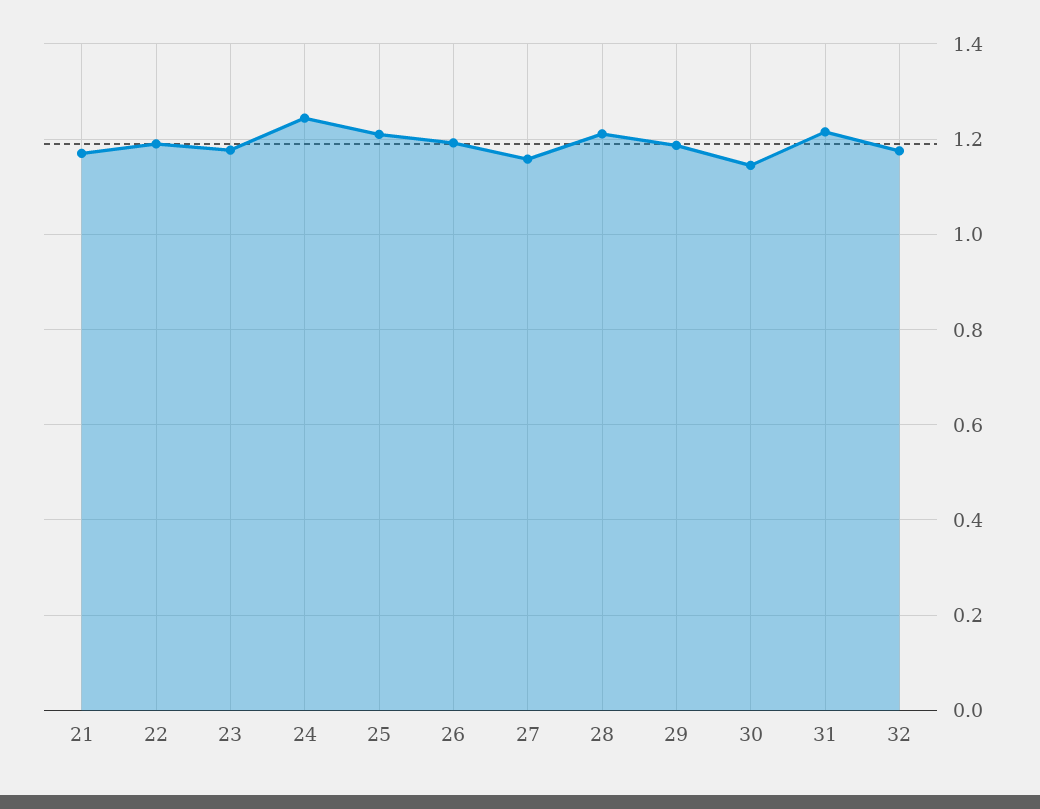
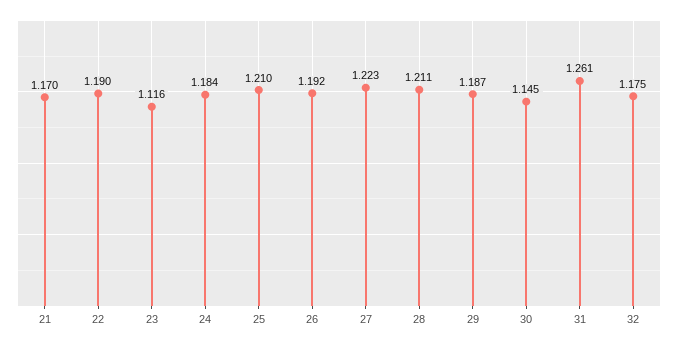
  {
    "21": 1.17,
    "22": 1.19,
-   "23": 1.18,
+   "23": 1.116,
-   "24": 1.24,
+   "24": 1.184,
    "25": 1.21,
    "26": 1.192,
-   "27": 1.16,
+   "27": 1.223,
    "28": 1.211,
    "29": 1.187,
    "30": 1.145,
-   "31": 1.22,
+   "31": 1.261,
    "32": 1.175
  }

